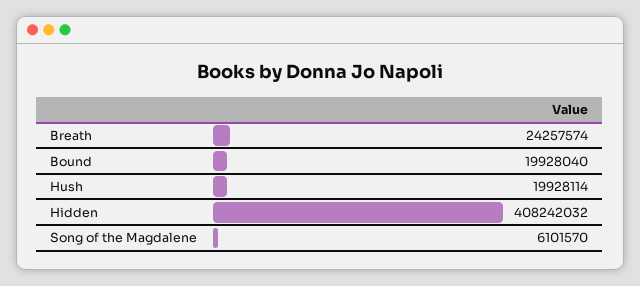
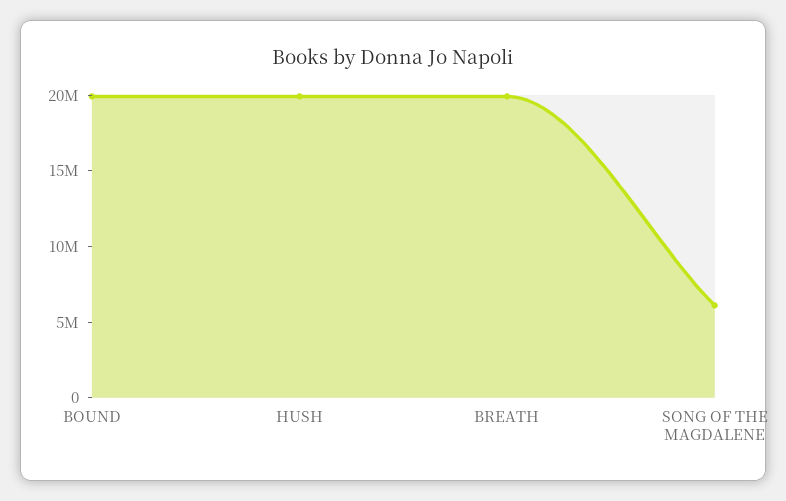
  {
-   "Breath": 24257574,
+   "Breath": 20000000,
    "Bound": 19928040,
    "Hush": 19928114,
-   "Hidden": 408242032,
    "Song of the Magdalene": 6101570
  }

